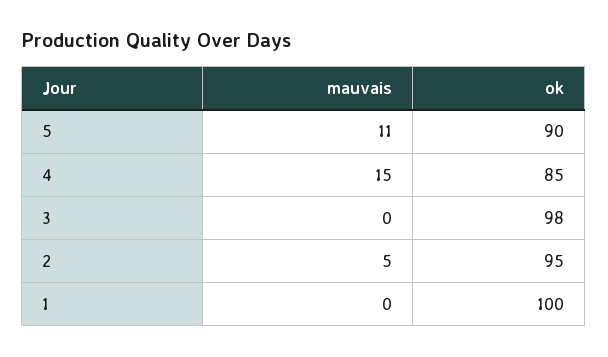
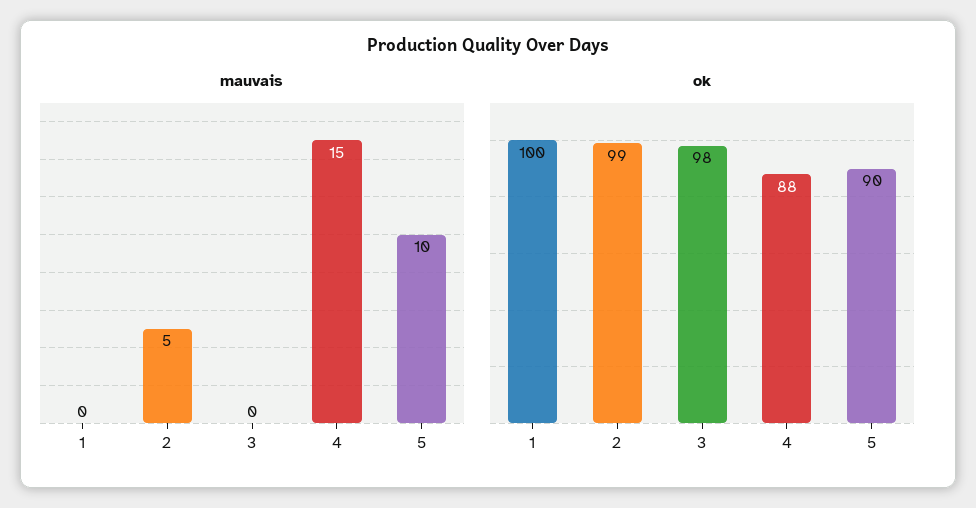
  {
    "mauvais": {
-     "5": 11,
+     "5": 10,
      "4": 15,
      "3": 0,
      "2": 5,
      "1": 0
    },
    "ok": {
      "5": 90,
-     "4": 85,
+     "4": 88,
      "3": 98,
-     "2": 95,
+     "2": 99,
      "1": 100
    }
  }

